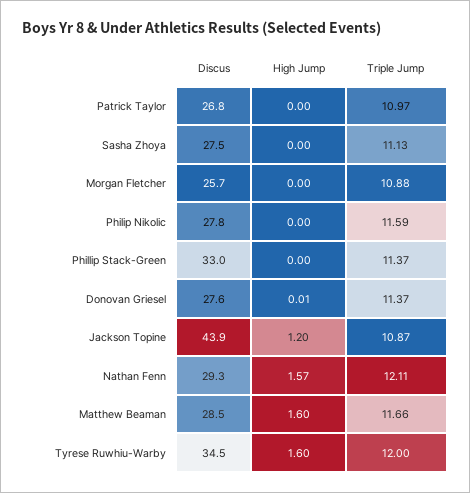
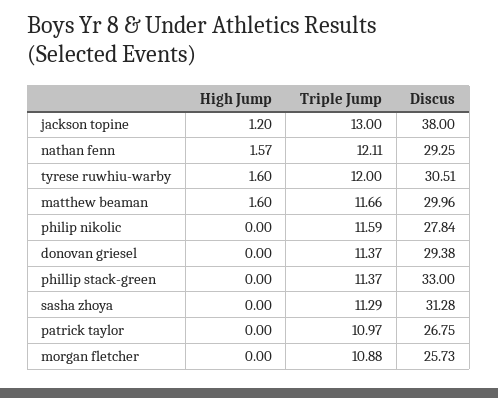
  {
    "Discus": {
      "Patrick Taylor": 26.75,
-     "Sasha Zhoya": 27.5,
+     "Sasha Zhoya": 31.28,
      "Morgan Fletcher": 25.73,
      "Philip Nikolic": 27.84,
      "Phillip Stack-Green": 33,
-     "Donovan Griesel": 27.6,
+     "Donovan Griesel": 29.38,
-     "Jackson Topine": 43.9,
+     "Jackson Topine": 38,
      "Nathan Fenn": 29.25,
-     "Matthew Beaman": 28.5,
+     "Matthew Beaman": 29.96,
-     "Tyrese Ruwhiu-Warby": 34.5
+     "Tyrese Ruwhiu-Warby": 30.51
    },
    "High Jump": {
      "Patrick Taylor": 0,
      "Sasha Zhoya": 0,
      "Morgan Fletcher": 0,
      "Philip Nikolic": 0,
      "Phillip Stack-Green": 0,
-     "Donovan Griesel": 0.01,
+     "Donovan Griesel": 0,
      "Jackson Topine": 1.2,
      "Nathan Fenn": 1.57,
      "Matthew Beaman": 1.6,
      "Tyrese Ruwhiu-Warby": 1.6
    },
    "Triple Jump": {
      "Patrick Taylor": 10.97,
-     "Sasha Zhoya": 11.13,
+     "Sasha Zhoya": 11.29,
      "Morgan Fletcher": 10.88,
      "Philip Nikolic": 11.59,
      "Phillip Stack-Green": 11.37,
      "Donovan Griesel": 11.37,
-     "Jackson Topine": 10.87,
+     "Jackson Topine": 13,
      "Nathan Fenn": 12.11,
      "Matthew Beaman": 11.66,
      "Tyrese Ruwhiu-Warby": 12
    }
  }

